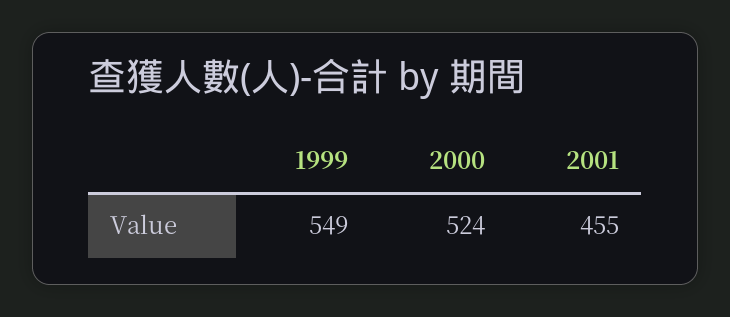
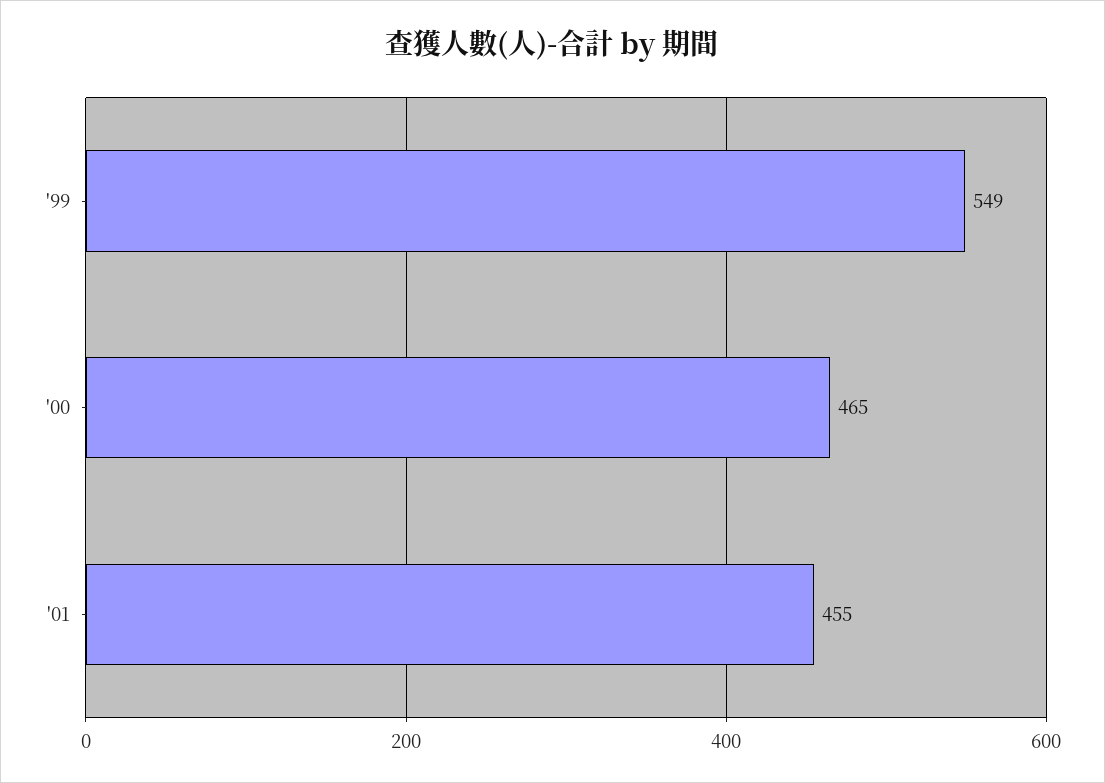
  {
    "1999": 549,
-   "2000": 524,
+   "2000": 465,
    "2001": 455
  }

